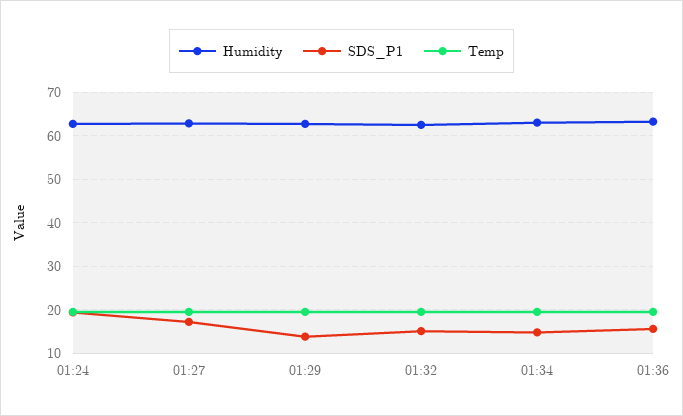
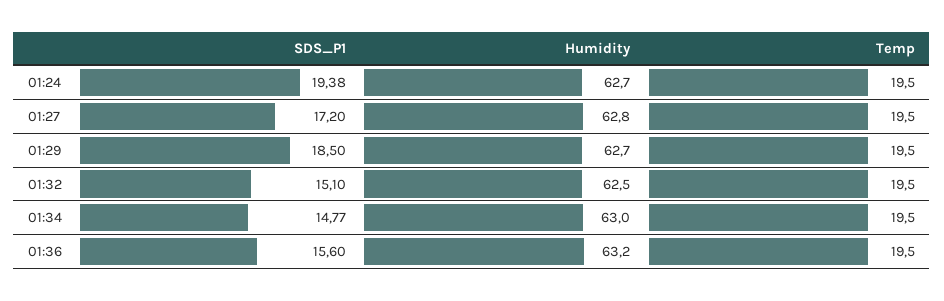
  {
    "Humidity": {
      "01:24": 62.7,
      "01:27": 62.8,
      "01:29": 62.7,
      "01:32": 62.5,
      "01:34": 63,
      "01:36": 63.2
    },
    "SDS_P1": {
      "01:24": 19.38,
      "01:27": 17.2,
-     "01:29": 14,
+     "01:29": 18.5,
      "01:32": 15.1,
      "01:34": 14.77,
      "01:36": 15.6
    },
    "Temp": {
      "01:24": 19.5,
      "01:27": 19.5,
      "01:29": 19.5,
      "01:32": 19.5,
      "01:34": 19.5,
      "01:36": 19.5
    }
  }

